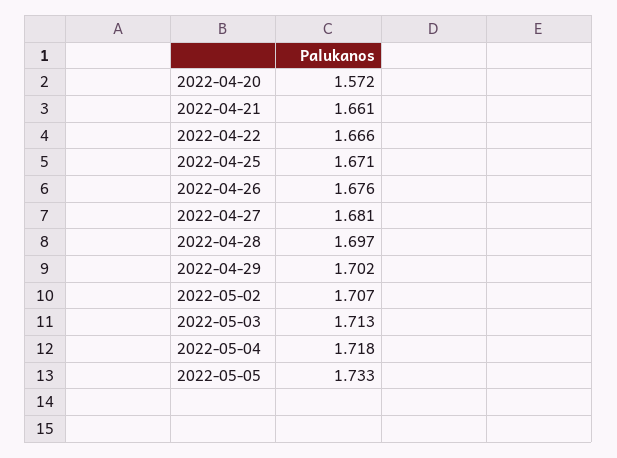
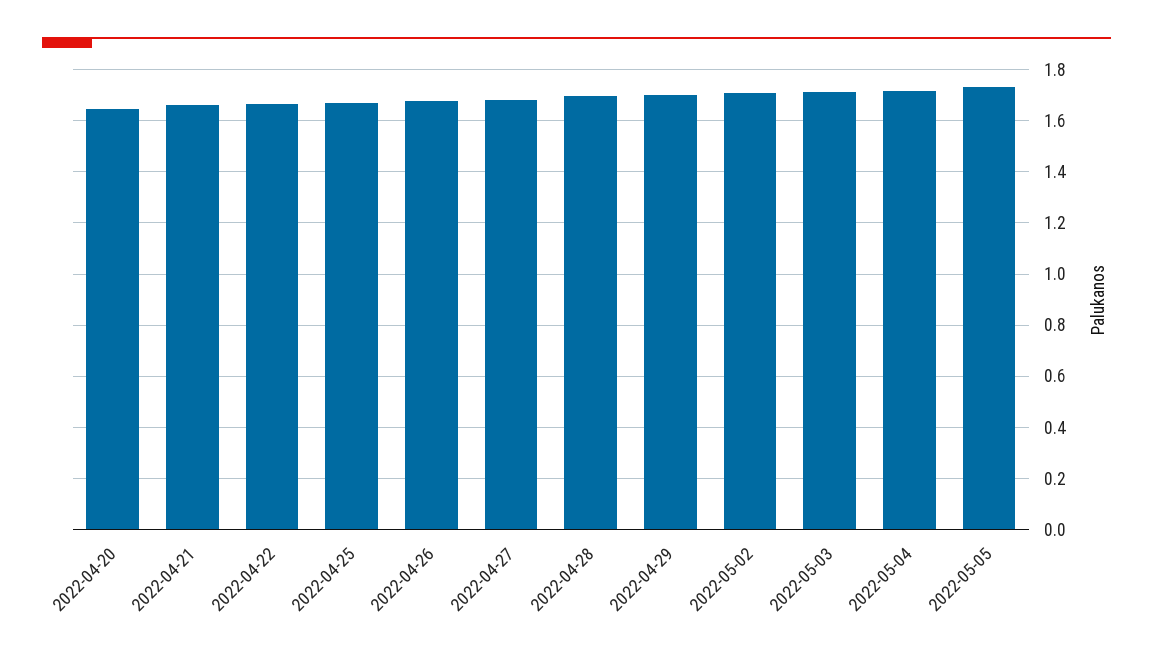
  {
-   "2022-04-20": 1.572,
+   "2022-04-20": 1.65,
    "2022-04-21": 1.661,
    "2022-04-22": 1.666,
    "2022-04-25": 1.671,
    "2022-04-26": 1.676,
    "2022-04-27": 1.681,
    "2022-04-28": 1.697,
    "2022-04-29": 1.702,
    "2022-05-02": 1.707,
    "2022-05-03": 1.713,
    "2022-05-04": 1.718,
    "2022-05-05": 1.733
  }

